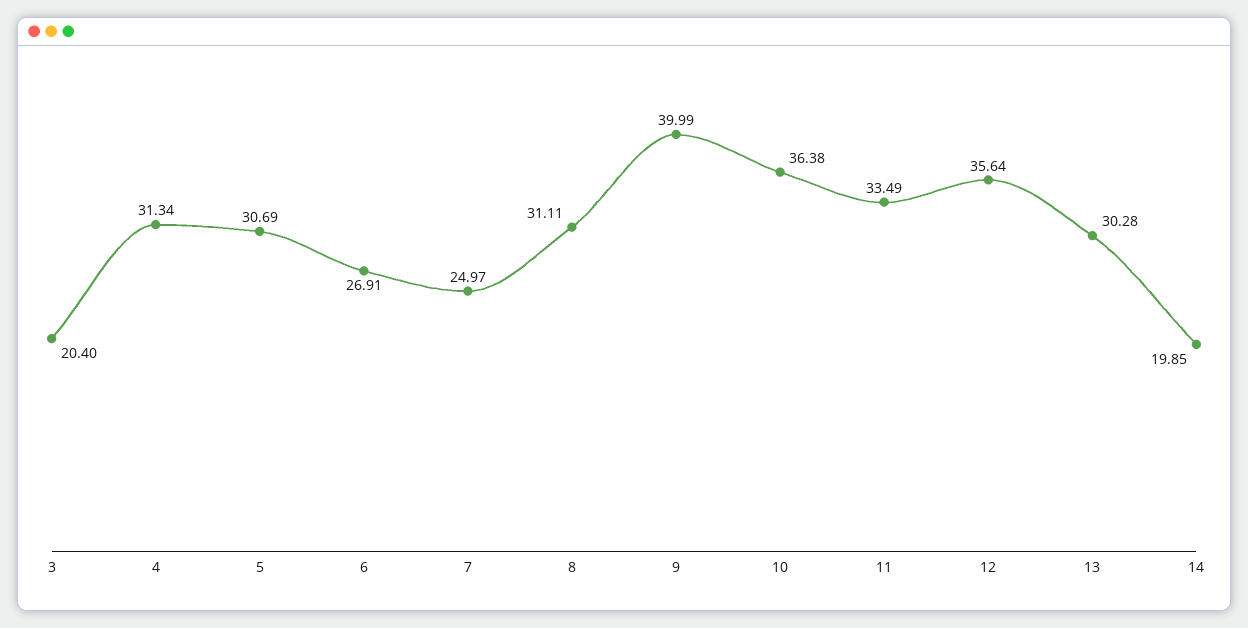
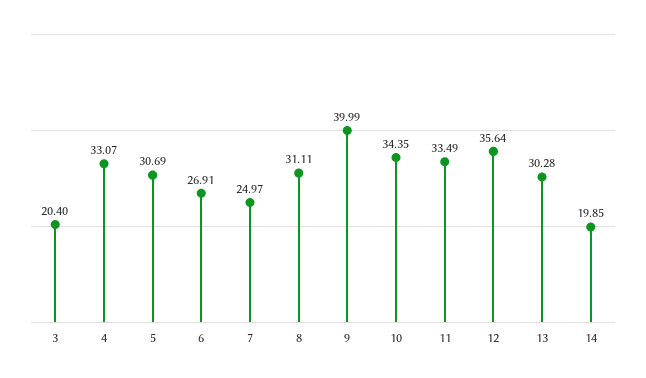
  {
    "3": 20.4,
-   "4": 31.34,
+   "4": 33.07,
    "5": 30.69,
    "6": 26.91,
    "7": 24.97,
    "8": 31.11,
    "9": 39.99,
-   "10": 36.38,
+   "10": 34.35,
    "11": 33.49,
    "12": 35.64,
    "13": 30.28,
    "14": 19.85
  }

